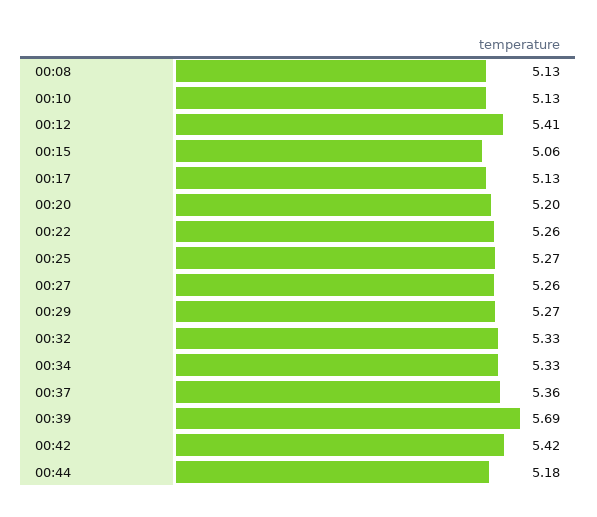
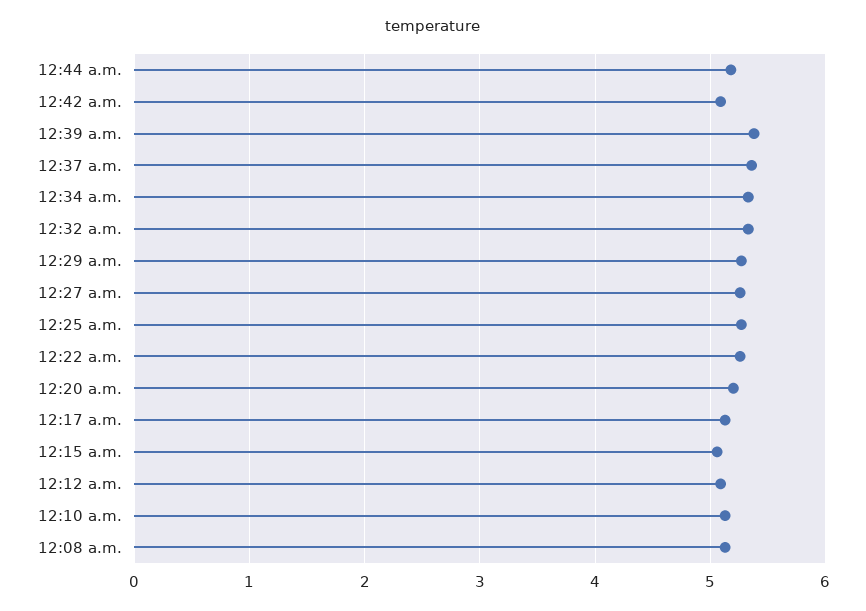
  {
    "00:08": 5.13,
    "00:10": 5.13,
-   "00:12": 5.41,
+   "00:12": 5.1,
    "00:15": 5.06,
    "00:17": 5.13,
    "00:20": 5.2,
    "00:22": 5.26,
    "00:25": 5.27,
    "00:27": 5.26,
    "00:29": 5.27,
    "00:32": 5.33,
    "00:34": 5.33,
    "00:37": 5.36,
-   "00:39": 5.69,
+   "00:39": 5.4,
-   "00:42": 5.42,
+   "00:42": 5.1,
    "00:44": 5.18
  }

